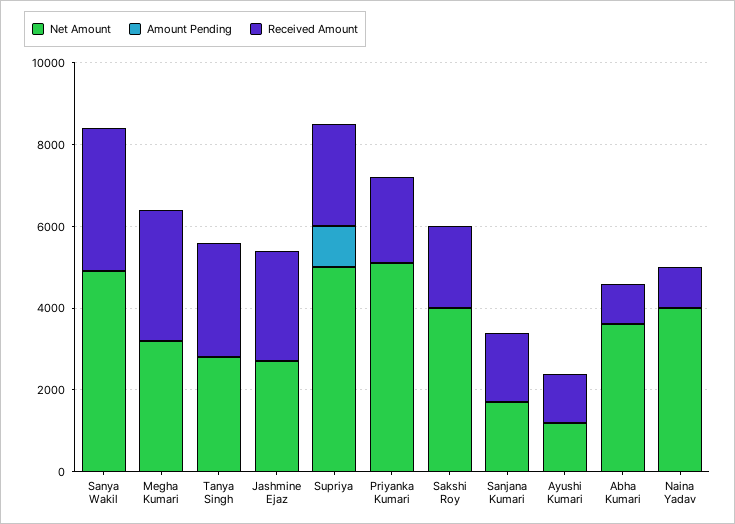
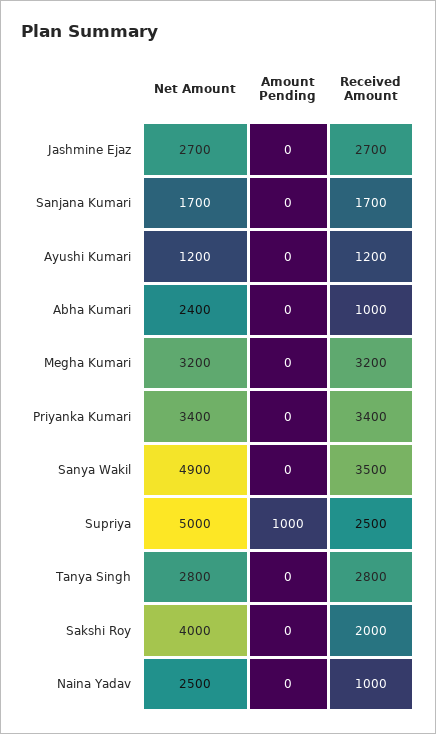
  {
    "Net Amount": {
      "Sanya Wakil": 4900,
      "Megha Kumari": 3200,
      "Tanya Singh": 2800,
      "Jashmine Ejaz": 2700,
      "Supriya": 5000,
-     "Priyanka Kumari": 5000,
+     "Priyanka Kumari": 3400,
      "Sakshi Roy": 4000,
      "Sanjana Kumari": 1700,
      "Ayushi Kumari": 1200,
-     "Abha Kumari": 3500,
+     "Abha Kumari": 2400,
-     "Naina Yadav": 4000
+     "Naina Yadav": 2500
    },
    "Amount Pending": {
      "Sanya Wakil": 0,
      "Megha Kumari": 0,
      "Tanya Singh": 0,
      "Jashmine Ejaz": 0,
      "Supriya": 1000,
      "Priyanka Kumari": 0,
      "Sakshi Roy": 0,
      "Sanjana Kumari": 0,
      "Ayushi Kumari": 0,
      "Abha Kumari": 0,
      "Naina Yadav": 0
    },
    "Received Amount": {
      "Sanya Wakil": 3500,
      "Megha Kumari": 3200,
      "Tanya Singh": 2800,
      "Jashmine Ejaz": 2700,
      "Supriya": 2500,
-     "Priyanka Kumari": 2000,
+     "Priyanka Kumari": 3400,
      "Sakshi Roy": 2000,
      "Sanjana Kumari": 1700,
      "Ayushi Kumari": 1200,
      "Abha Kumari": 1000,
      "Naina Yadav": 1000
    }
  }

